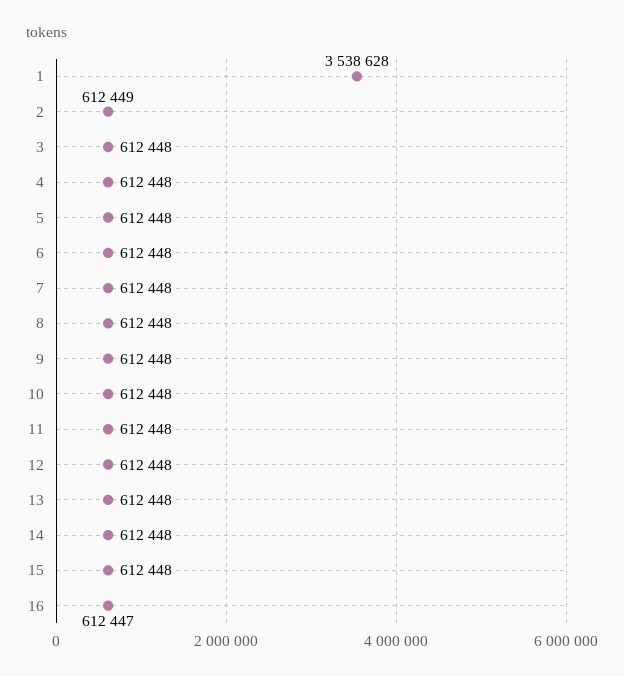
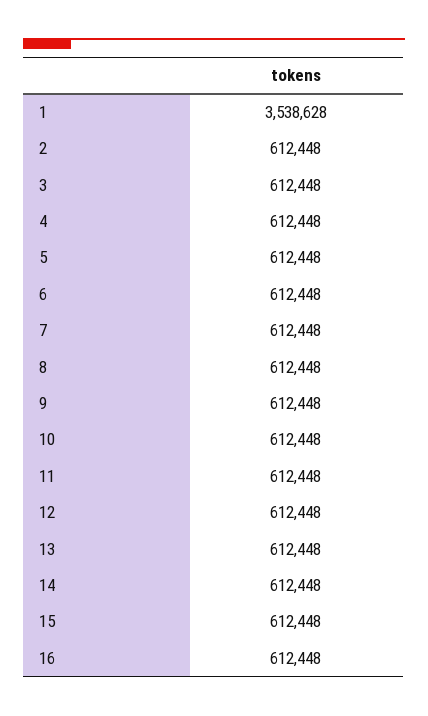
  {
    "1": 3538628,
-   "2": 612449,
+   "2": 612448,
    "3": 612448,
    "4": 612448,
    "5": 612448,
    "6": 612448,
    "7": 612448,
    "8": 612448,
    "9": 612448,
    "10": 612448,
    "11": 612448,
    "12": 612448,
    "13": 612448,
    "14": 612448,
    "15": 612448,
-   "16": 612447
+   "16": 612448
  }

